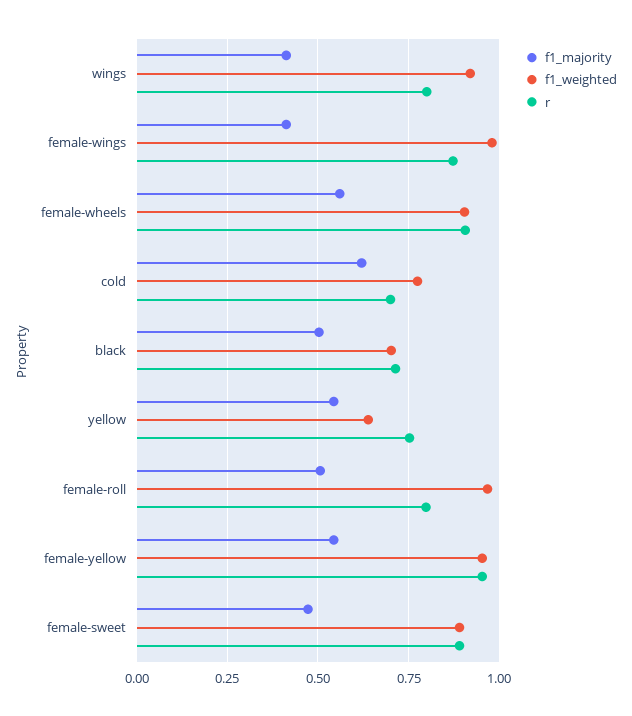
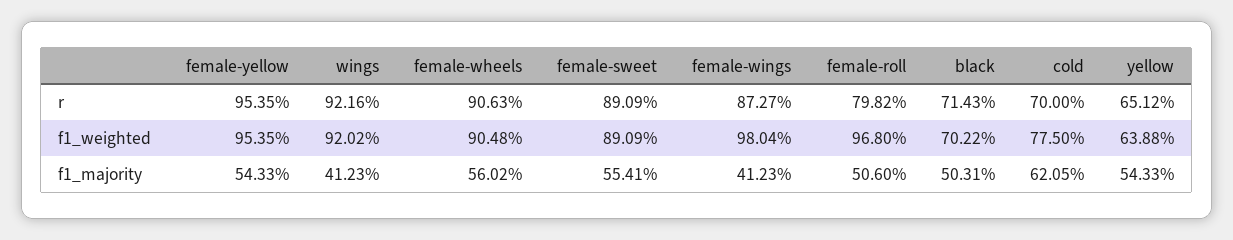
  {
    "f1_majority": {
      "wings": 0.4123,
      "female-wings": 0.4123,
      "female-wheels": 0.5602,
      "cold": 0.6205,
      "black": 0.5031,
      "yellow": 0.5433,
      "female-roll": 0.506,
      "female-yellow": 0.5433,
-     "female-sweet": 0.475
+     "female-sweet": 0.5541
    },
    "f1_weighted": {
      "wings": 0.9202,
      "female-wings": 0.9804,
      "female-wheels": 0.9048,
      "cold": 0.775,
      "black": 0.7022,
      "yellow": 0.6388,
      "female-roll": 0.968,
      "female-yellow": 0.9535,
      "female-sweet": 0.8909
    },
    "r": {
-     "wings": 0.8,
+     "wings": 0.9216,
      "female-wings": 0.8727,
      "female-wheels": 0.9063,
      "cold": 0.7,
      "black": 0.7143,
-     "yellow": 0.75,
+     "yellow": 0.6512,
      "female-roll": 0.7982,
      "female-yellow": 0.9535,
      "female-sweet": 0.8909
    }
  }

